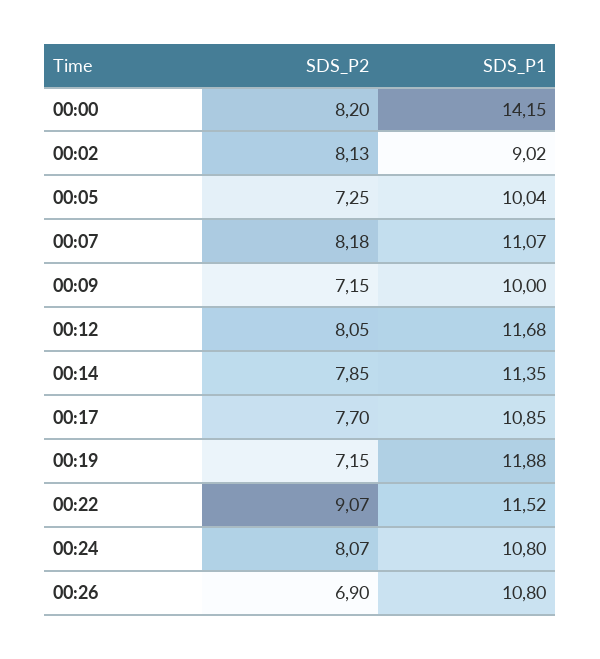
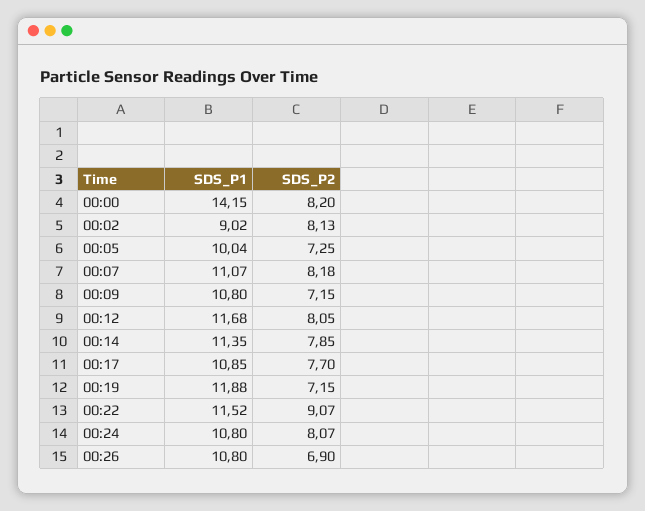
  {
    "SDS_P2": {
      "00:00": 8.2,
      "00:02": 8.13,
      "00:05": 7.25,
      "00:07": 8.18,
      "00:09": 7.15,
      "00:12": 8.05,
      "00:14": 7.85,
      "00:17": 7.7,
      "00:19": 7.15,
      "00:22": 9.07,
      "00:24": 8.07,
      "00:26": 6.9
    },
    "SDS_P1": {
      "00:00": 14.15,
      "00:02": 9.02,
      "00:05": 10.04,
      "00:07": 11.07,
-     "00:09": 10,
+     "00:09": 10.8,
      "00:12": 11.68,
      "00:14": 11.35,
      "00:17": 10.85,
      "00:19": 11.88,
      "00:22": 11.52,
      "00:24": 10.8,
      "00:26": 10.8
    }
  }

